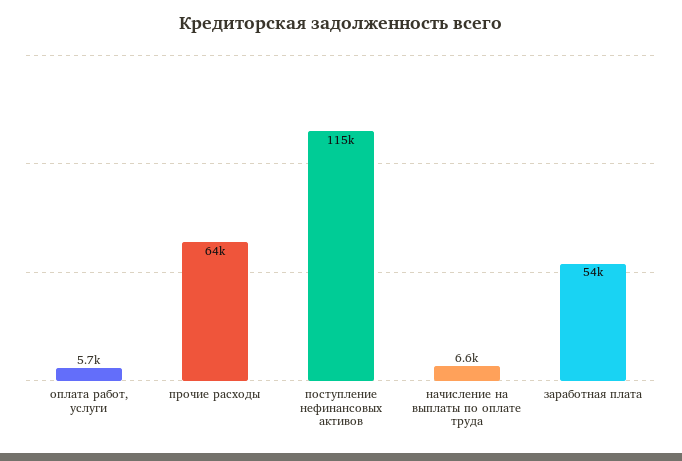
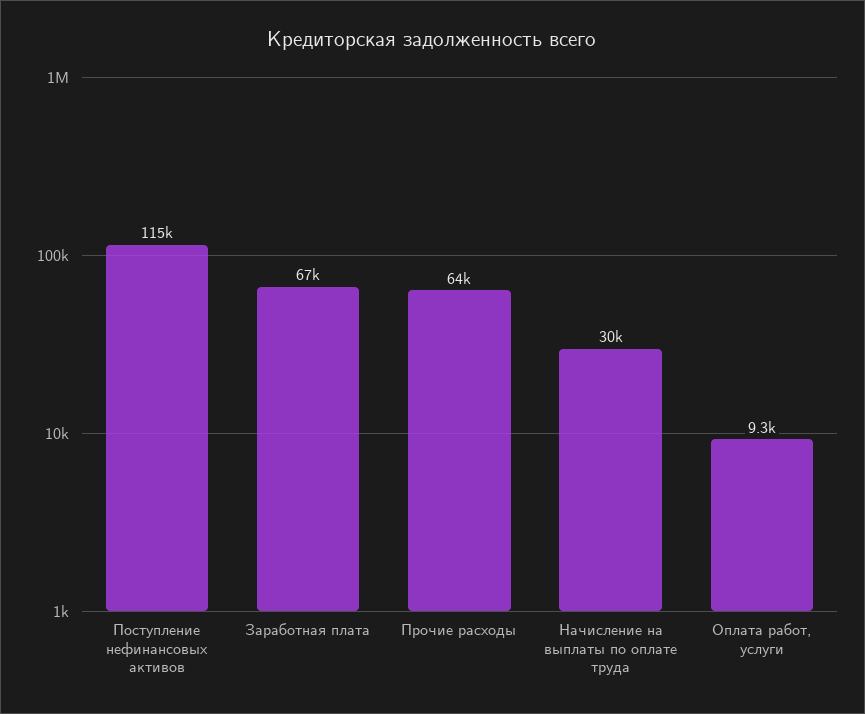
  {
-   "оплата работ, услуги": 5700,
+   "оплата работ, услуги": 9300,
    "прочие расходы": 64000,
    "поступление нефинансовых активов": 115000,
-   "начисление на выплаты по оплате труда": 6600,
+   "начисление на выплаты по оплате труда": 30000,
-   "заработная плата": 54000
+   "заработная плата": 67000
  }

